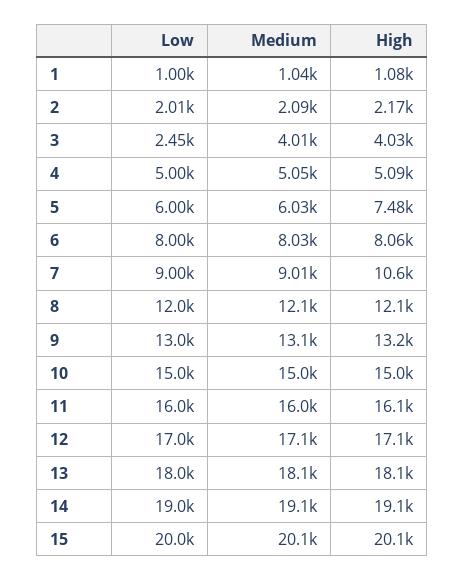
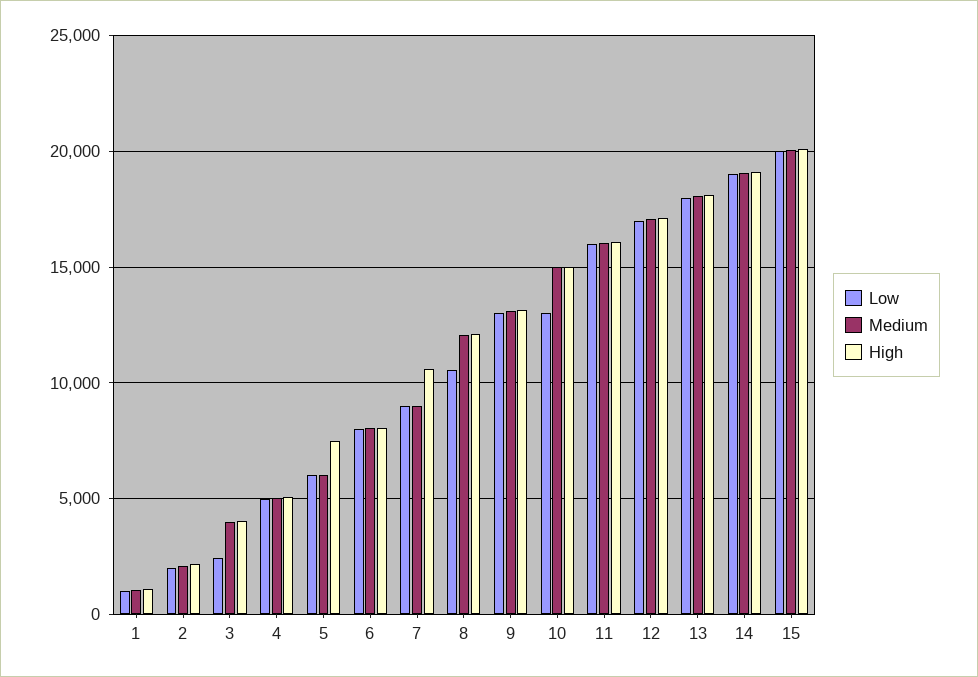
  {
    "Low": {
      "1": 1000,
      "2": 2010,
      "3": 2450,
      "4": 5000,
      "5": 6000,
      "6": 8000,
      "7": 9000,
-     "8": 12000,
+     "8": 10500,
      "9": 13000,
-     "10": 15000,
+     "10": 13000,
      "11": 16000,
      "12": 17000,
      "13": 18000,
      "14": 19000,
      "15": 20000
    },
    "Medium": {
      "1": 1040,
      "2": 2090,
      "3": 4010,
      "4": 5050,
      "5": 6030,
      "6": 8030,
      "7": 9010,
      "8": 12100,
      "9": 13100,
      "10": 15000,
      "11": 16000,
      "12": 17100,
      "13": 18100,
      "14": 19100,
      "15": 20100
    },
    "High": {
      "1": 1080,
      "2": 2170,
      "3": 4030,
      "4": 5090,
      "5": 7480,
      "6": 8060,
      "7": 10600,
      "8": 12100,
      "9": 13200,
      "10": 15000,
      "11": 16100,
      "12": 17100,
      "13": 18100,
      "14": 19100,
      "15": 20100
    }
  }

